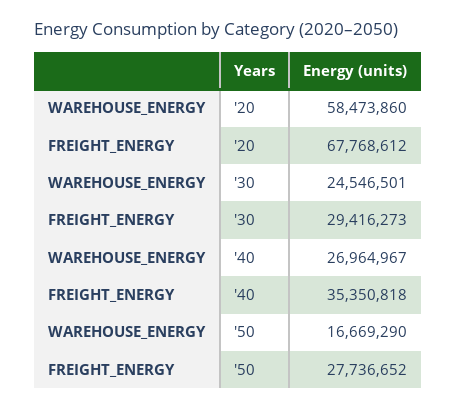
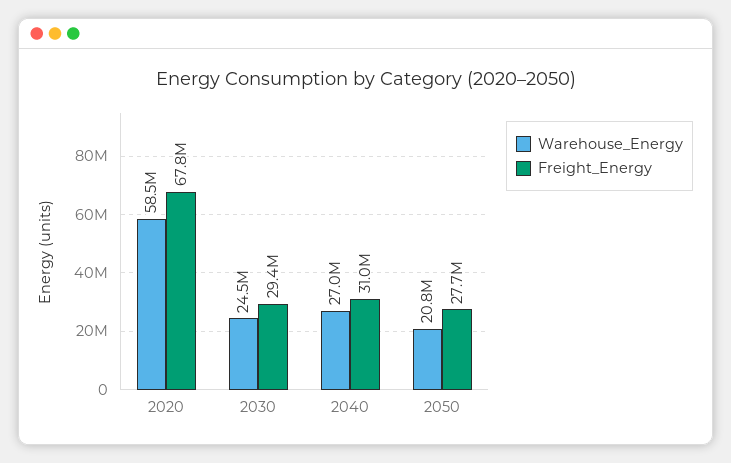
  {
    "WAREHOUSE_ENERGY": {
      "'20": 58473860,
      "'30": 24546501,
      "'40": 26964967,
-     "'50": 16669290
+     "'50": 20800000
    },
    "FREIGHT_ENERGY": {
      "'20": 67768612,
      "'30": 29416273,
-     "'40": 35350818,
+     "'40": 31000000,
      "'50": 27736652
    }
  }

